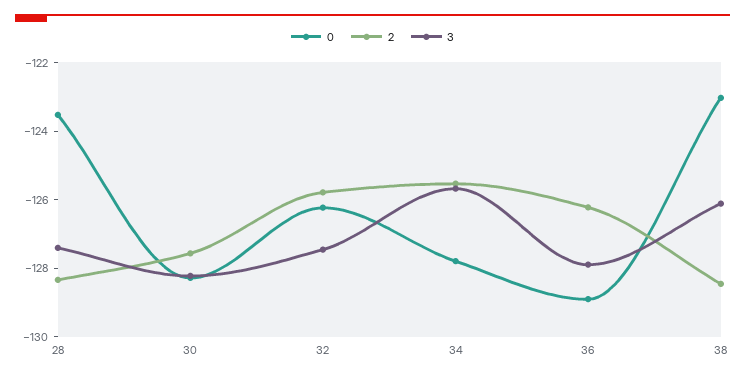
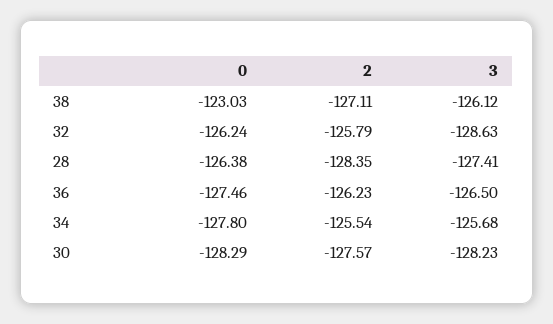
  {
    "0": {
-     "28": -123.5,
+     "28": -126.38,
      "30": -128.29,
      "32": -126.24,
      "34": -127.8,
-     "36": -129,
+     "36": -127.46,
      "38": -123.03
    },
    "2": {
      "28": -128.35,
      "30": -127.57,
      "32": -125.79,
      "34": -125.54,
      "36": -126.23,
-     "38": -128.5
+     "38": -127.11
    },
    "3": {
      "28": -127.41,
      "30": -128.23,
-     "32": -127.5,
+     "32": -128.63,
      "34": -125.68,
-     "36": -128,
+     "36": -126.5,
      "38": -126.12
    }
  }

